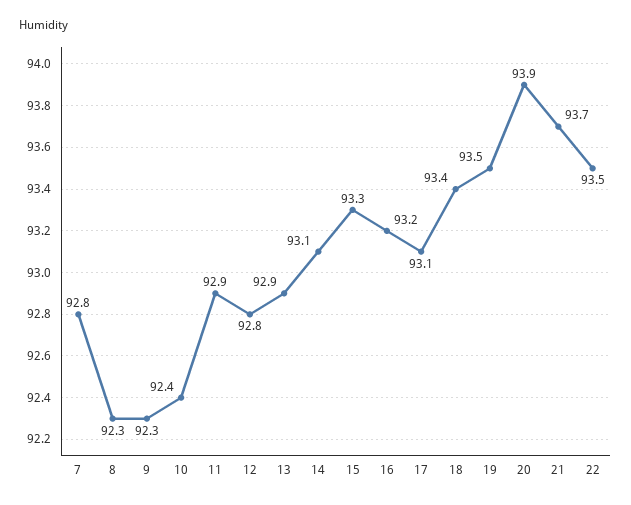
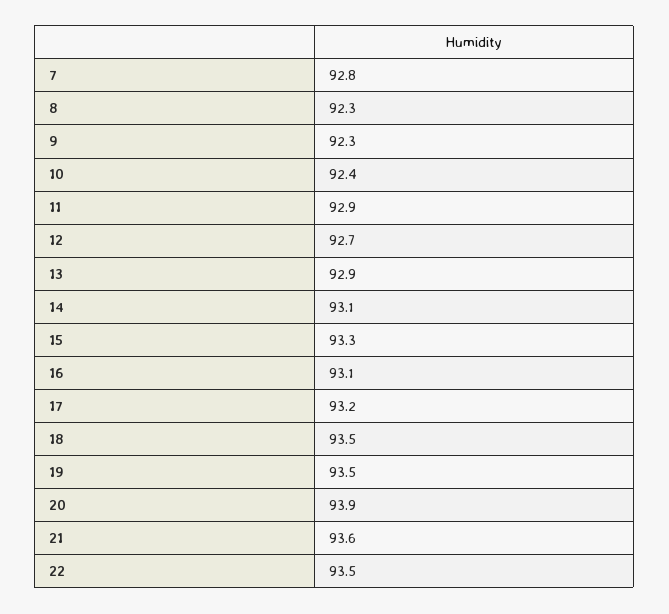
  {
    "7": 92.8,
    "8": 92.3,
    "9": 92.3,
    "10": 92.4,
    "11": 92.9,
-   "12": 92.8,
+   "12": 92.7,
    "13": 92.9,
    "14": 93.1,
    "15": 93.3,
-   "16": 93.2,
+   "16": 93.1,
-   "17": 93.1,
+   "17": 93.2,
-   "18": 93.4,
+   "18": 93.5,
    "19": 93.5,
    "20": 93.9,
-   "21": 93.7,
+   "21": 93.6,
    "22": 93.5
  }

